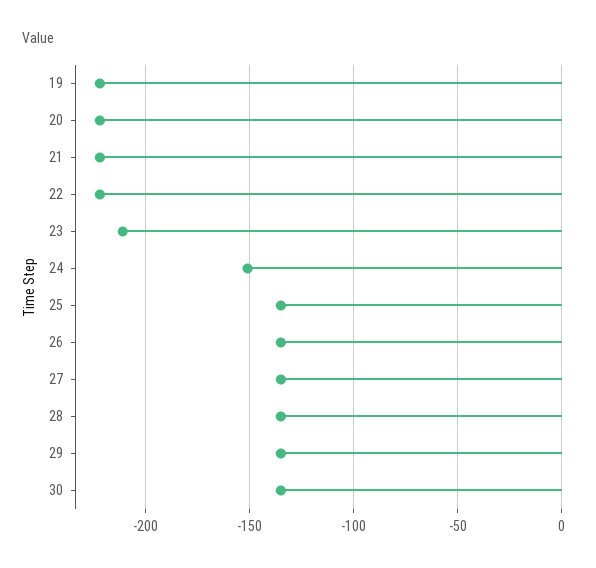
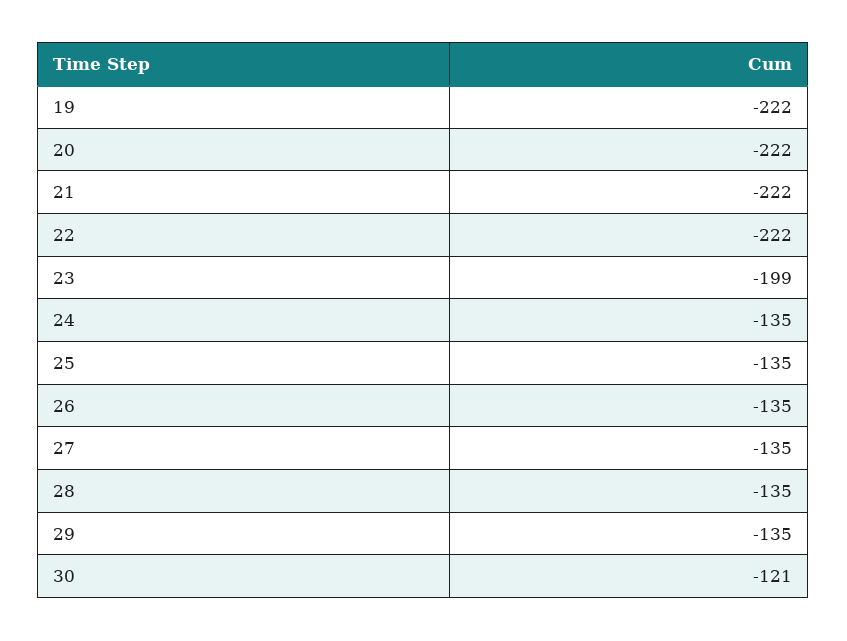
  {
    "19": -222,
    "20": -222,
    "21": -222,
    "22": -222,
-   "23": -210,
+   "23": -199,
-   "24": -150,
+   "24": -135,
    "25": -135,
    "26": -135,
    "27": -135,
    "28": -135,
    "29": -135,
-   "30": -135
+   "30": -121
  }

